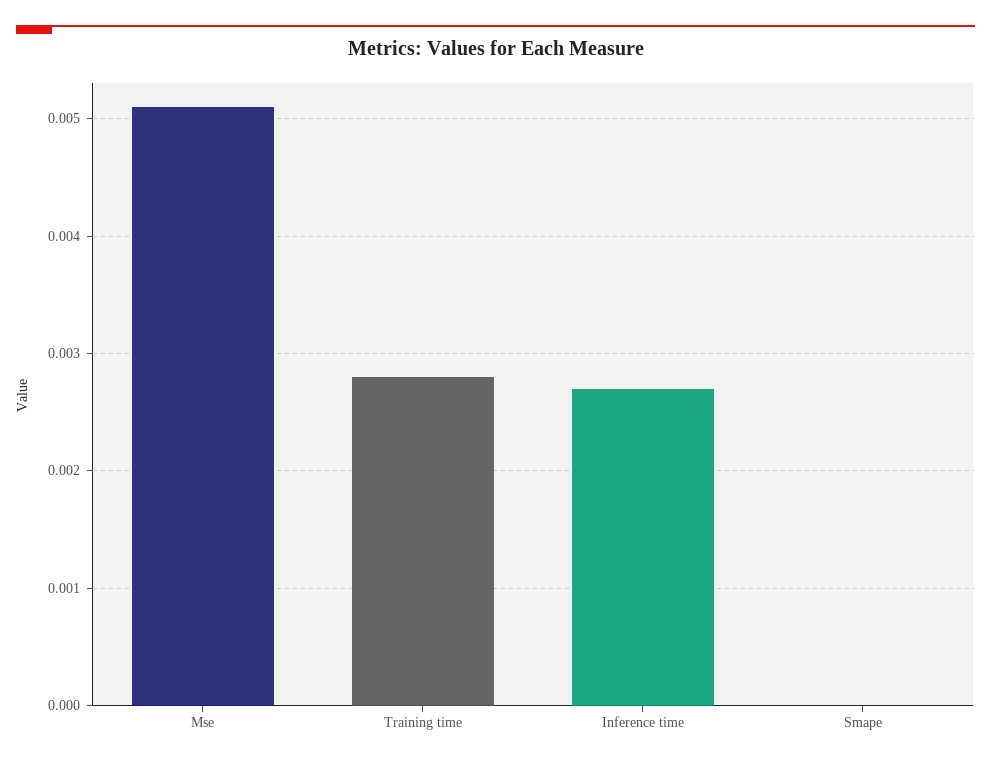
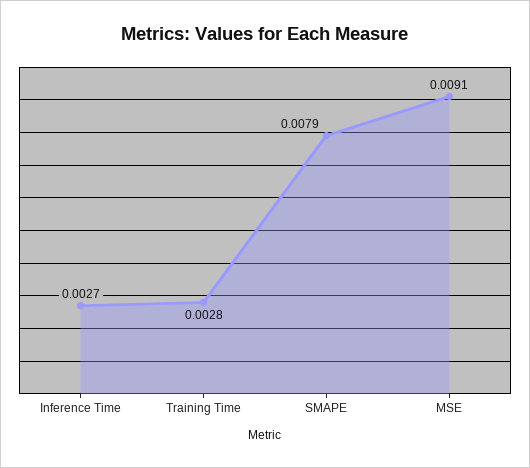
  {
-   "Mse": 0.0051,
+   "Mse": 0.0091,
    "Training time": 0.0028,
    "Inference time": 0.0027,
-   "Smape": 0
+   "Smape": 0.0079
  }

